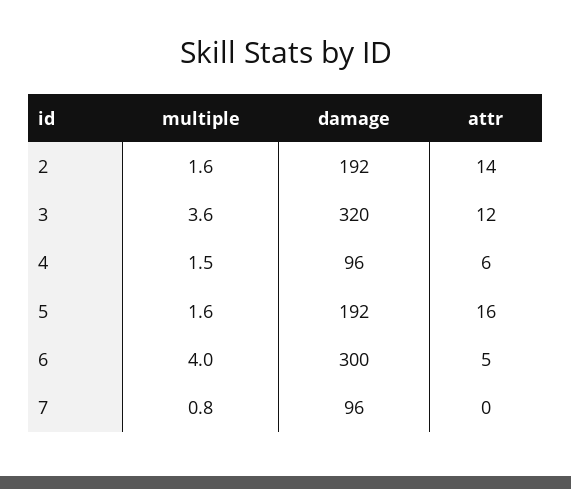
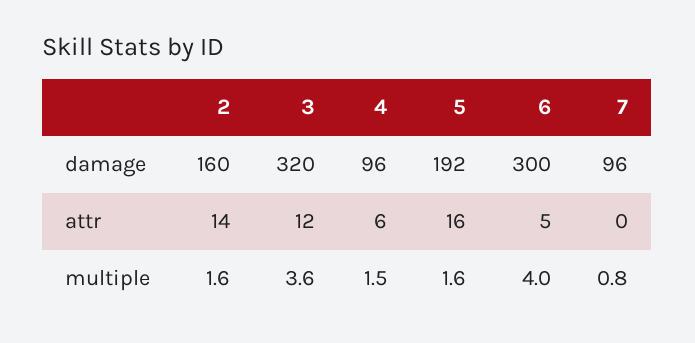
  {
    "multiple": {
      "2": 1.6,
      "3": 3.6,
      "4": 1.5,
      "5": 1.6,
      "6": 4,
      "7": 0.8
    },
    "damage": {
-     "2": 192,
+     "2": 160,
      "3": 320,
      "4": 96,
      "5": 192,
      "6": 300,
      "7": 96
    },
    "attr": {
      "2": 14,
      "3": 12,
      "4": 6,
      "5": 16,
      "6": 5,
      "7": 0
    }
  }

